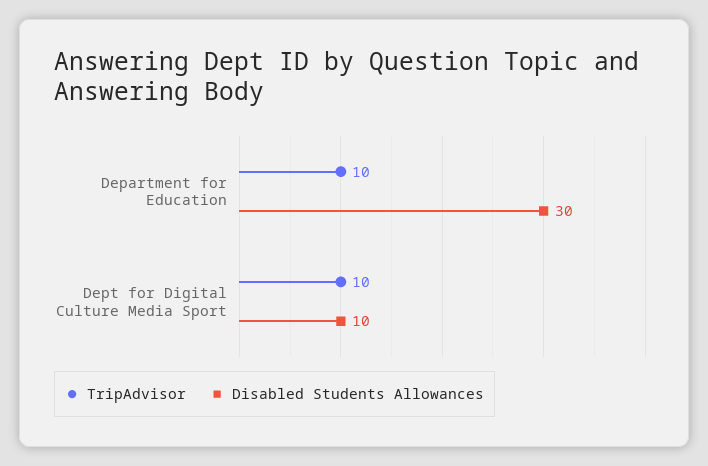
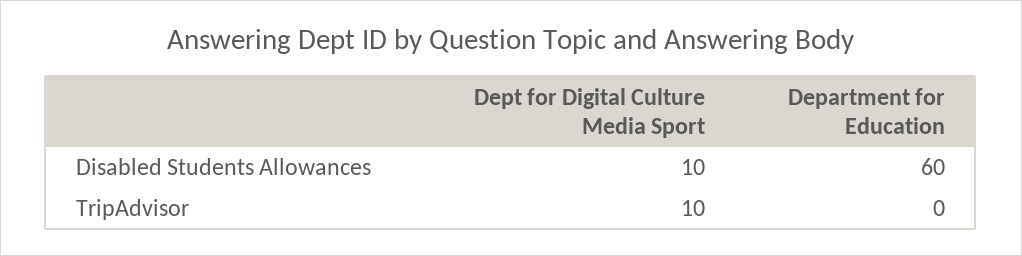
  {
    "TripAdvisor": {
-     "Department for Education": 10,
+     "Department for Education": 0,
      "Dept for Digital Culture Media Sport": 10
    },
    "Disabled Students Allowances": {
-     "Department for Education": 30,
+     "Department for Education": 60,
      "Dept for Digital Culture Media Sport": 10
    }
  }

